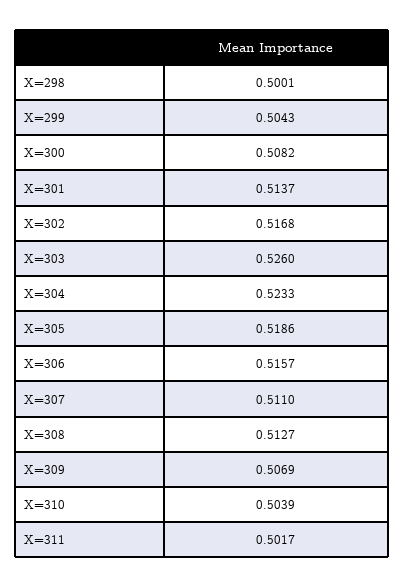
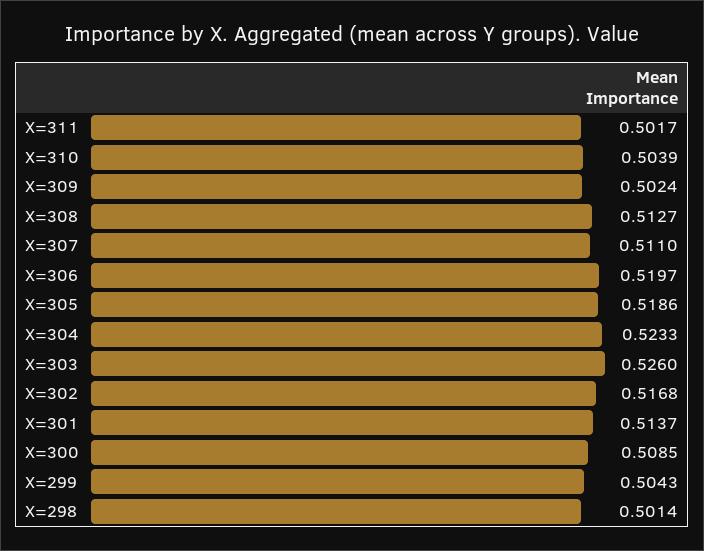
  {
-   "X=298": 0.5001,
+   "X=298": 0.5014,
    "X=299": 0.5043,
-   "X=300": 0.5082,
+   "X=300": 0.5085,
    "X=301": 0.5137,
    "X=302": 0.5168,
    "X=303": 0.526,
    "X=304": 0.5233,
    "X=305": 0.5186,
-   "X=306": 0.5157,
+   "X=306": 0.5197,
    "X=307": 0.511,
    "X=308": 0.5127,
-   "X=309": 0.5069,
+   "X=309": 0.5024,
    "X=310": 0.5039,
    "X=311": 0.5017
  }

